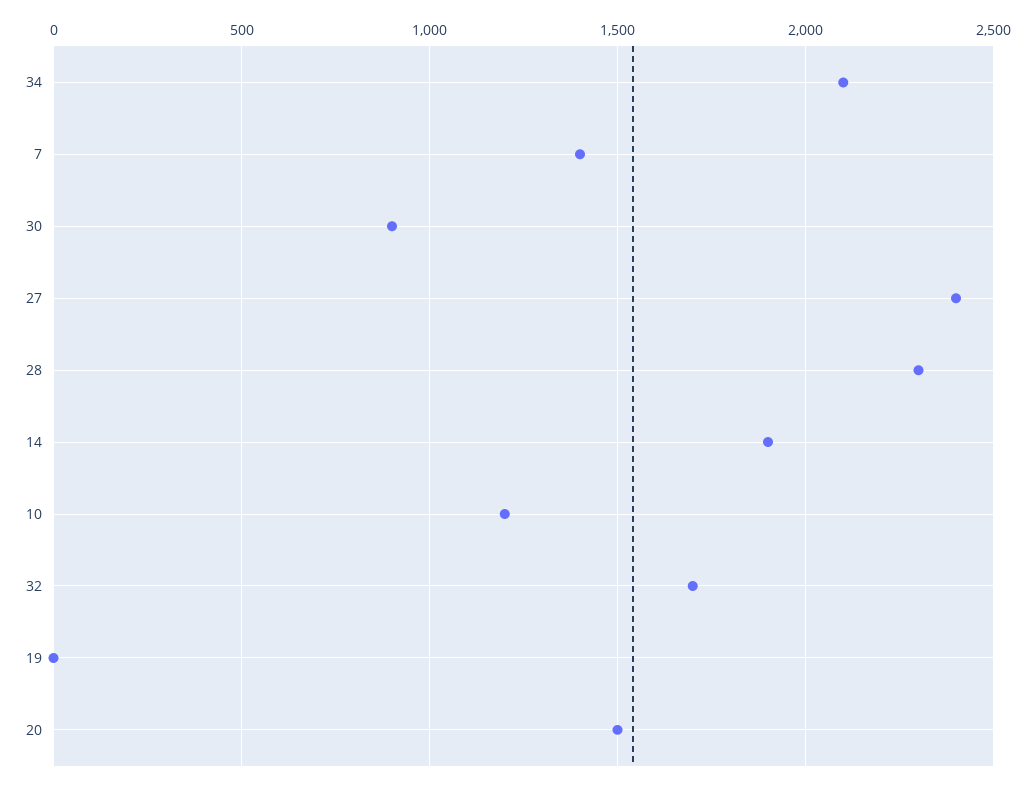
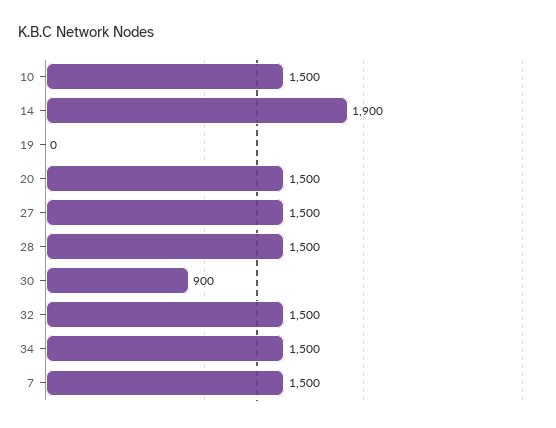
  {
-   "34": 2100,
+   "34": 1500,
-   "7": 1400,
+   "7": 1500,
    "30": 900,
-   "27": 2400,
+   "27": 1500,
-   "28": 2300,
+   "28": 1500,
    "14": 1900,
-   "10": 1200,
+   "10": 1500,
-   "32": 1700,
+   "32": 1500,
    "19": 0,
    "20": 1500
  }

